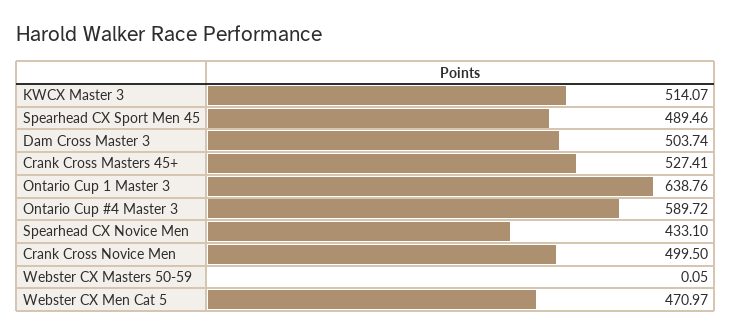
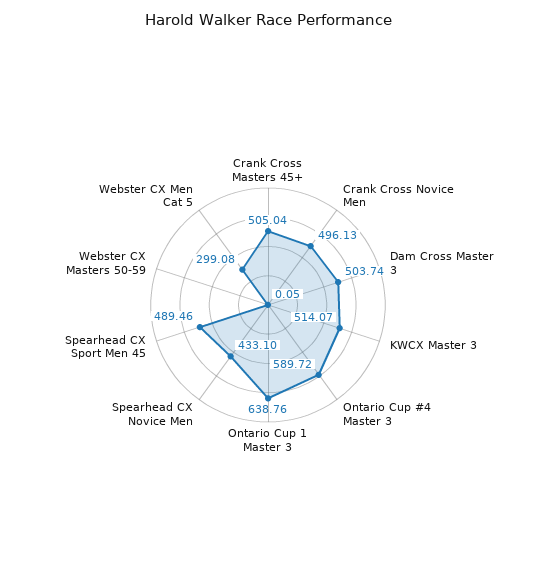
  {
    "KWCX Master 3": 514.07,
    "Spearhead CX Sport Men 45": 489.46,
    "Dam Cross Master 3": 503.74,
-   "Crank Cross Masters 45+": 527.41,
+   "Crank Cross Masters 45+": 505.04,
    "Ontario Cup 1 Master 3": 638.76,
    "Ontario Cup #4 Master 3": 589.72,
    "Spearhead CX Novice Men": 433.1,
-   "Crank Cross Novice Men": 499.5,
+   "Crank Cross Novice Men": 496.13,
    "Webster CX Masters 50-59": 0.05,
-   "Webster CX Men Cat 5": 470.97
+   "Webster CX Men Cat 5": 299.08
  }

